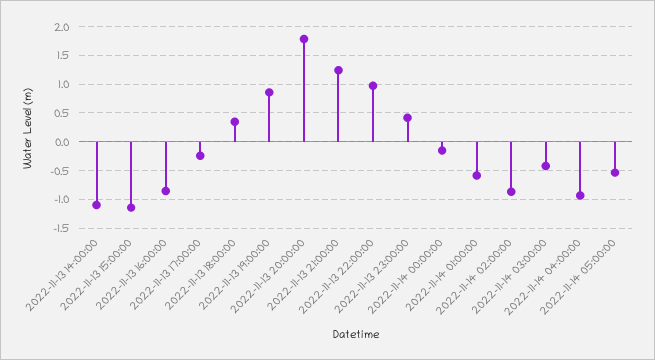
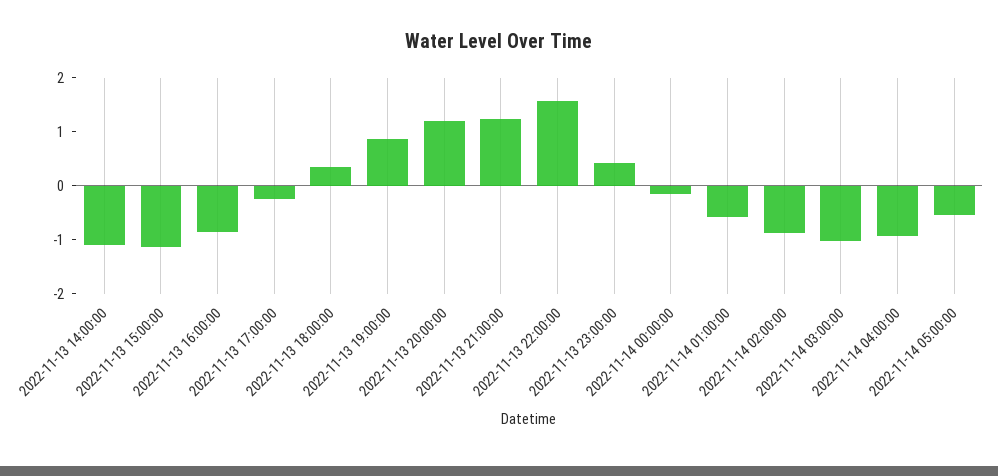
  {
    "2022-11-13 14:00:00": -1,
    "2022-11-13 15:00:00": -1.2,
    "2022-11-13 16:00:00": -0.8,
    "2022-11-13 17:00:00": -0.2,
    "2022-11-13 18:00:00": 0.4,
    "2022-11-13 19:00:00": 0.8,
-   "2022-11-13 20:00:00": 1.75,
+   "2022-11-13 20:00:00": 1.2,
    "2022-11-13 21:00:00": 1.2,
-   "2022-11-13 22:00:00": 1,
+   "2022-11-13 22:00:00": 1.6,
    "2022-11-13 23:00:00": 0.4,
    "2022-11-14 00:00:00": -0.2,
    "2022-11-14 01:00:00": -0.6,
    "2022-11-14 02:00:00": -0.8,
-   "2022-11-14 03:00:00": -0.5,
+   "2022-11-14 03:00:00": -1,
    "2022-11-14 04:00:00": -1,
    "2022-11-14 05:00:00": -0.6
  }

